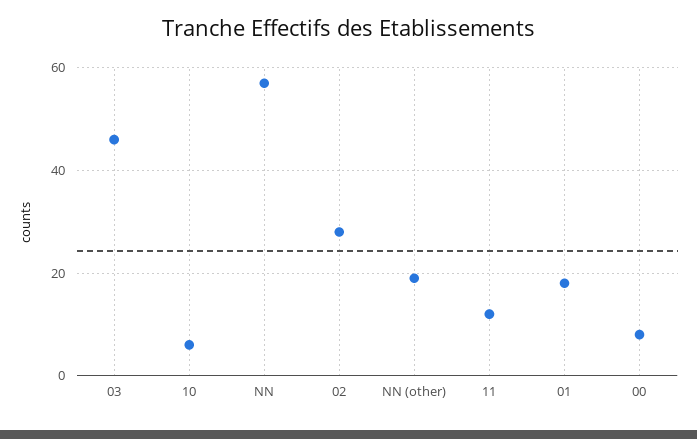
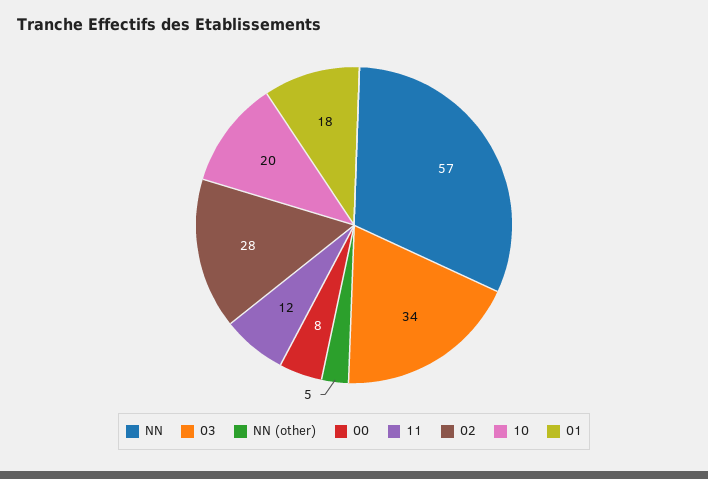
  {
-   "03": 45,
+   "03": 34,
-   "10": 5,
+   "10": 20,
    "NN": 57,
    "02": 28,
-   "NN (other)": 20,
+   "NN (other)": 5,
    "11": 12,
    "01": 18,
    "00": 8
  }

